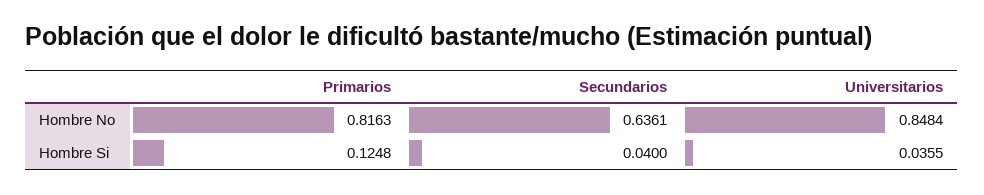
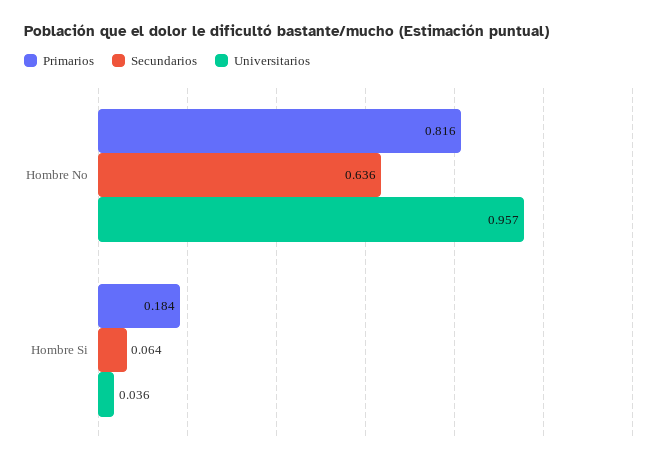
  {
    "Primarios": {
      "Hombre No": 0.8163,
-     "Hombre Si": 0.1248
+     "Hombre Si": 0.184
    },
    "Secundarios": {
      "Hombre No": 0.6361,
-     "Hombre Si": 0.04
+     "Hombre Si": 0.064
    },
    "Universitarios": {
-     "Hombre No": 0.8484,
+     "Hombre No": 0.957,
      "Hombre Si": 0.0355
    }
  }

